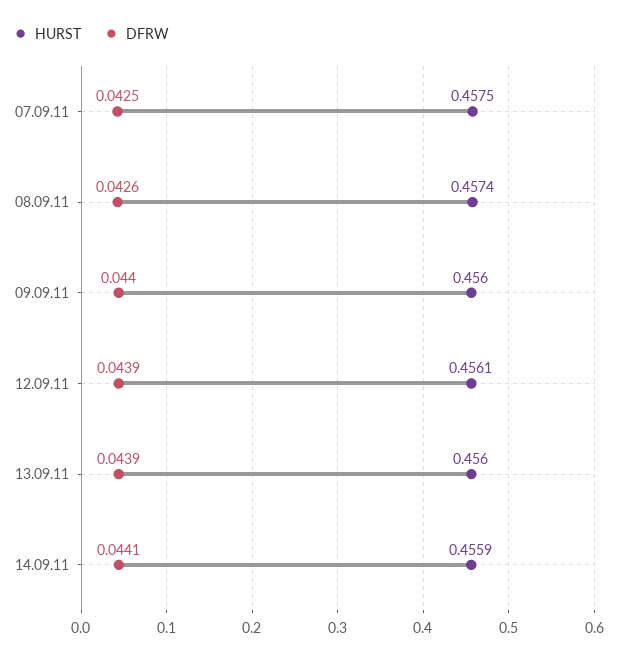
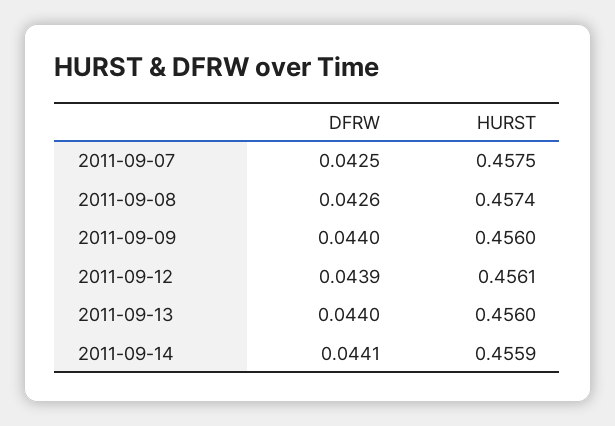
  {
    "HURST": {
      "07.09.11": 0.4575,
      "08.09.11": 0.4574,
      "09.09.11": 0.456,
      "12.09.11": 0.4561,
      "13.09.11": 0.456,
      "14.09.11": 0.4559
    },
    "DFRW": {
      "07.09.11": 0.0425,
      "08.09.11": 0.0426,
      "09.09.11": 0.044,
      "12.09.11": 0.0439,
-     "13.09.11": 0.0439,
+     "13.09.11": 0.044,
      "14.09.11": 0.0441
    }
  }

